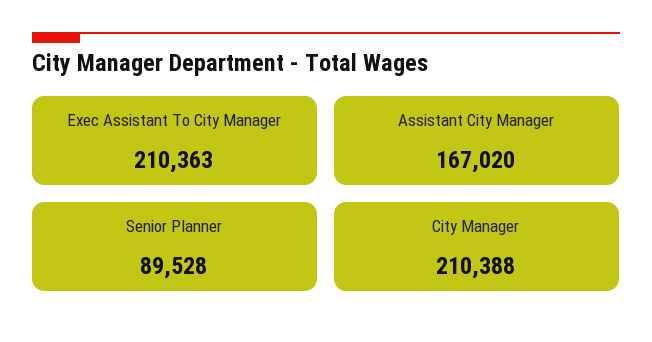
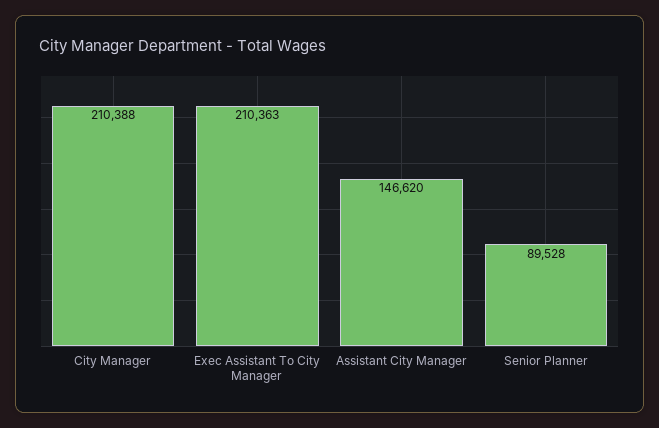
  {
    "Exec Assistant To City Manager": 210363,
-   "Assistant City Manager": 167020,
+   "Assistant City Manager": 146620,
    "Senior Planner": 89528,
    "City Manager": 210388
  }

